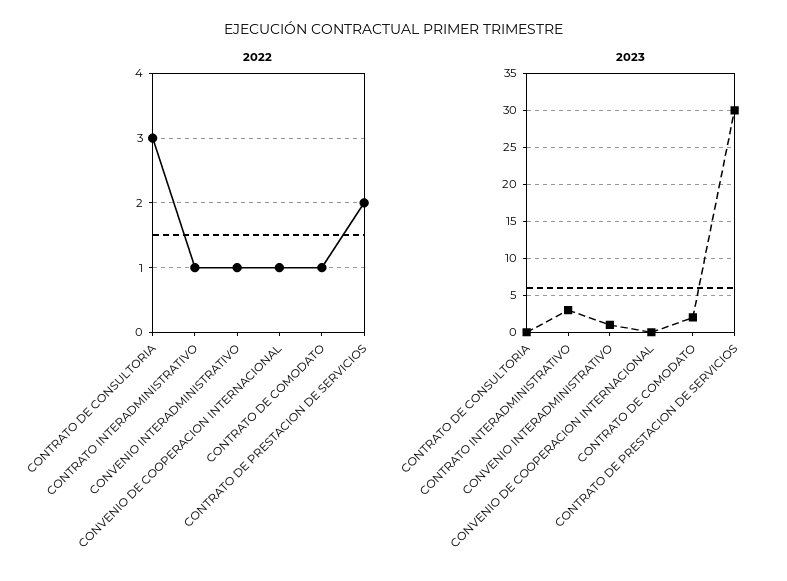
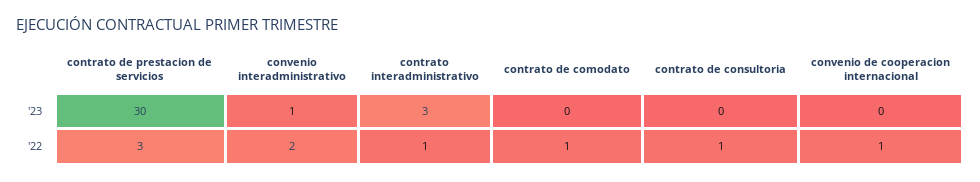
  {
    "2022": {
-     "CONTRATO DE CONSULTORIA": 3,
+     "CONTRATO DE CONSULTORIA": 1,
      "CONTRATO INTERADMINISTRATIVO": 1,
-     "CONVENIO INTERADMINISTRATIVO": 1,
+     "CONVENIO INTERADMINISTRATIVO": 2,
      "CONVENIO DE COOPERACION INTERNACIONAL": 1,
      "CONTRATO DE COMODATO": 1,
-     "CONTRATO DE PRESTACION DE SERVICIOS": 2
+     "CONTRATO DE PRESTACION DE SERVICIOS": 3
    },
    "2023": {
      "CONTRATO DE CONSULTORIA": 0,
      "CONTRATO INTERADMINISTRATIVO": 3,
      "CONVENIO INTERADMINISTRATIVO": 1,
      "CONVENIO DE COOPERACION INTERNACIONAL": 0,
-     "CONTRATO DE COMODATO": 2,
+     "CONTRATO DE COMODATO": 0,
      "CONTRATO DE PRESTACION DE SERVICIOS": 30
    }
  }

